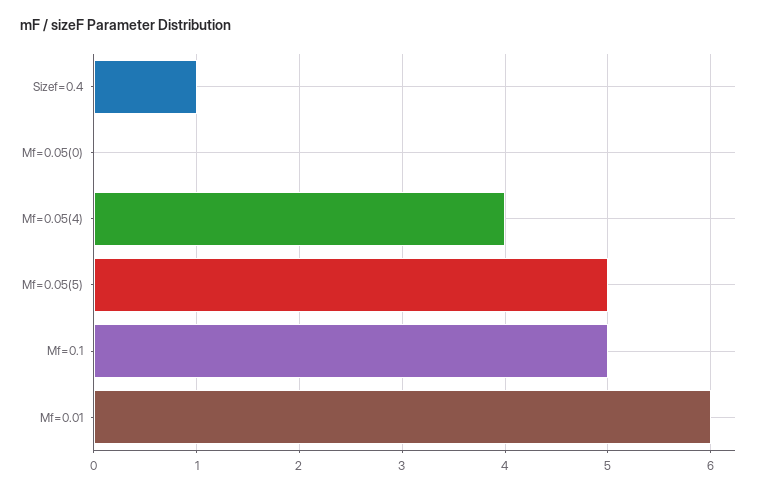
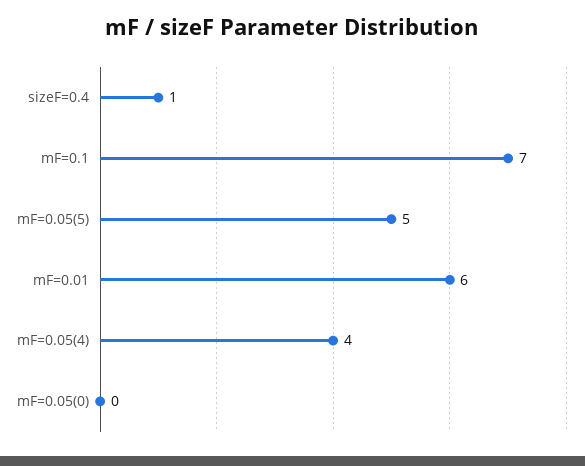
  {
    "Sizef=0.4": 1,
    "Mf=0.05(0)": 0,
    "Mf=0.05(4)": 4,
    "Mf=0.05(5)": 5,
-   "Mf=0.1": 5,
+   "Mf=0.1": 7,
    "Mf=0.01": 6
  }

